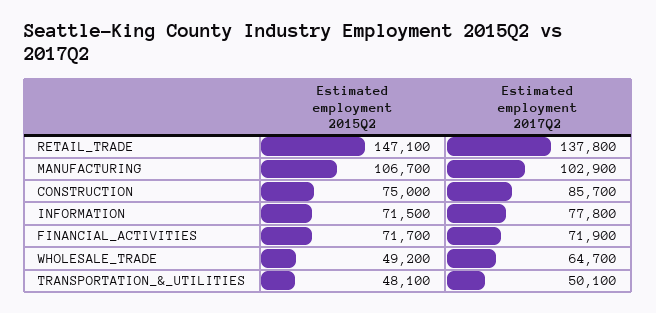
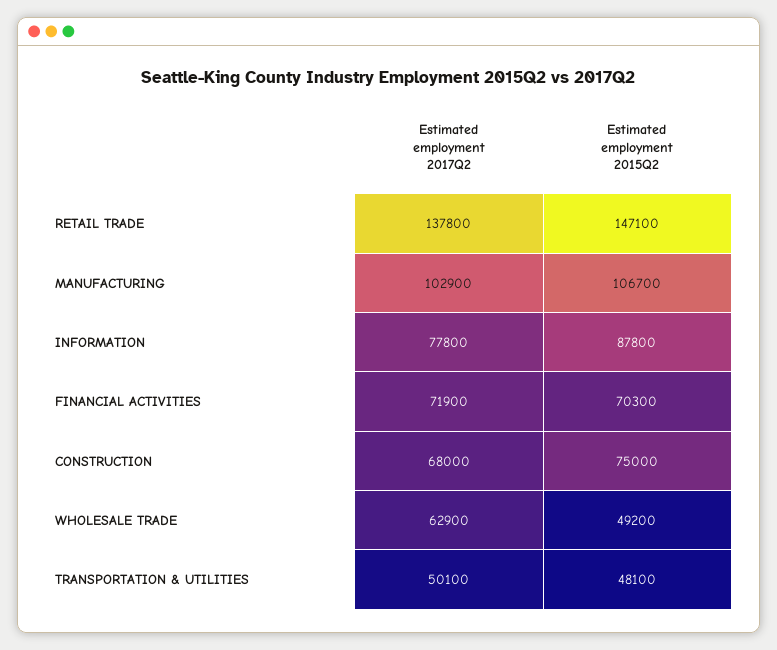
  {
    "Estimated employment 2015Q2": {
      "RETAIL_TRADE": 147100,
      "MANUFACTURING": 106700,
      "CONSTRUCTION": 75000,
-     "INFORMATION": 71500,
+     "INFORMATION": 87800,
-     "FINANCIAL_ACTIVITIES": 71700,
+     "FINANCIAL_ACTIVITIES": 70300,
      "WHOLESALE_TRADE": 49200,
      "TRANSPORTATION_&_UTILITIES": 48100
    },
    "Estimated employment 2017Q2": {
      "RETAIL_TRADE": 137800,
      "MANUFACTURING": 102900,
-     "CONSTRUCTION": 85700,
+     "CONSTRUCTION": 68000,
      "INFORMATION": 77800,
      "FINANCIAL_ACTIVITIES": 71900,
-     "WHOLESALE_TRADE": 64700,
+     "WHOLESALE_TRADE": 62900,
      "TRANSPORTATION_&_UTILITIES": 50100
    }
  }

